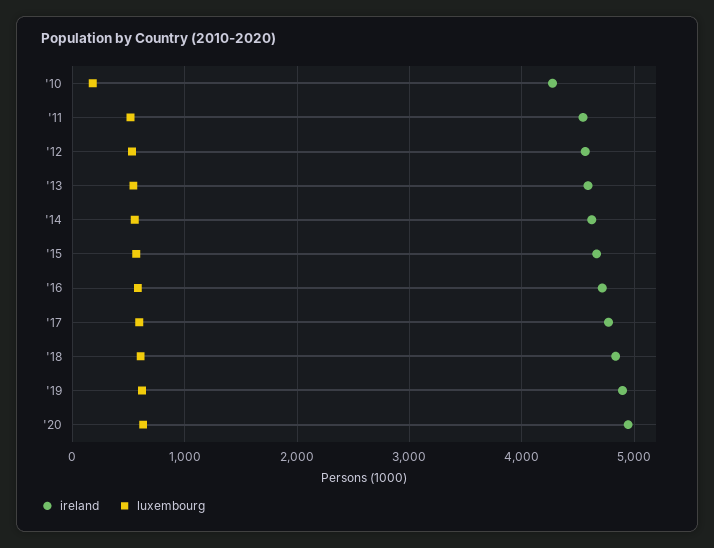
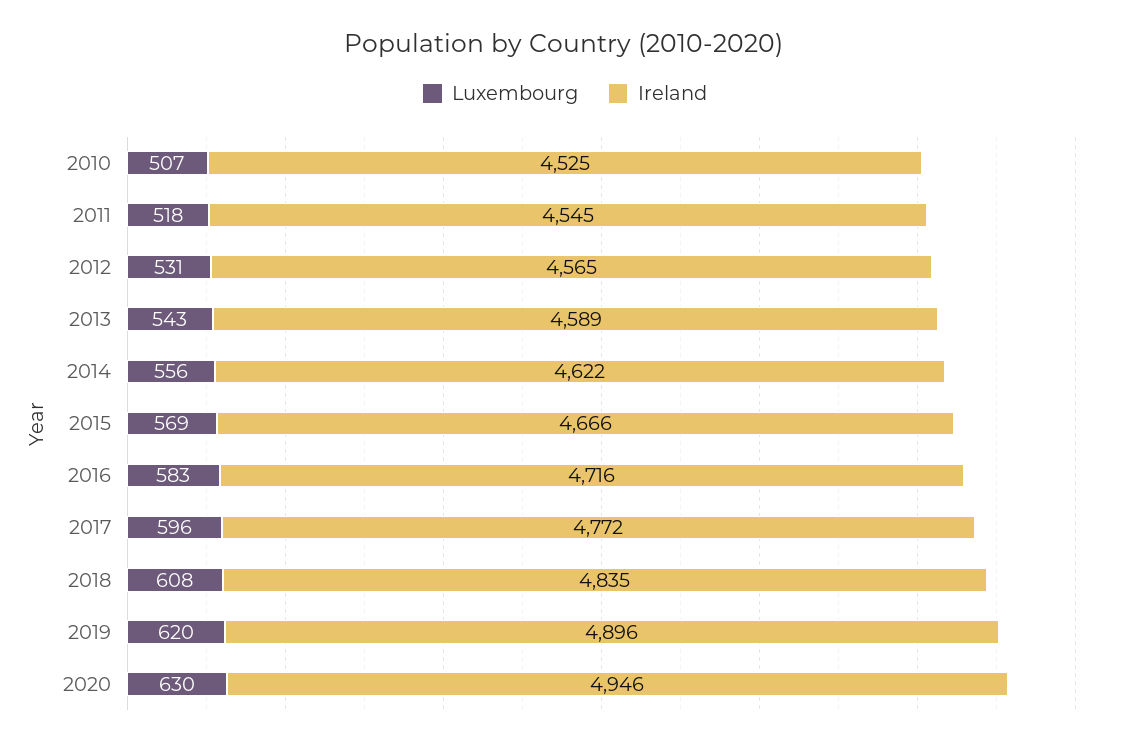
  {
    "ireland": {
-     "'10": 4300,
+     "'10": 4525,
      "'11": 4545,
      "'12": 4565,
      "'13": 4589,
      "'14": 4622,
      "'15": 4666,
      "'16": 4716,
      "'17": 4772,
      "'18": 4835,
      "'19": 4896,
      "'20": 4946
    },
    "luxembourg": {
-     "'10": 200,
+     "'10": 507,
      "'11": 518,
      "'12": 531,
      "'13": 543,
      "'14": 556,
      "'15": 569,
      "'16": 583,
      "'17": 596,
      "'18": 608,
      "'19": 620,
      "'20": 630
    }
  }

